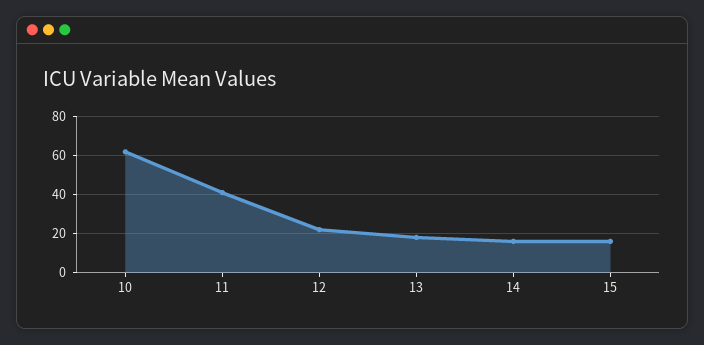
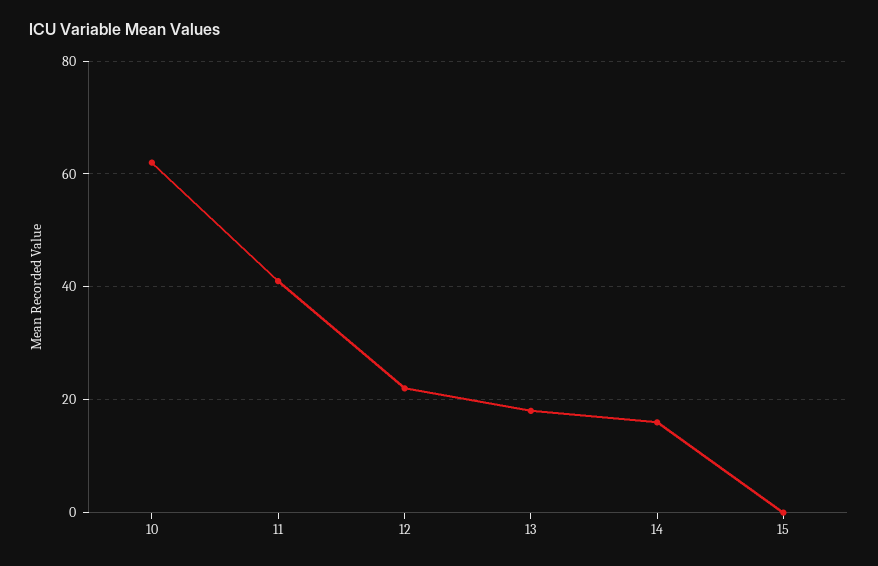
  {
    "10": 60,
    "11": 40,
    "12": 20,
    "13": 20,
    "14": 15,
-   "15": 15
+   "15": 0
  }

